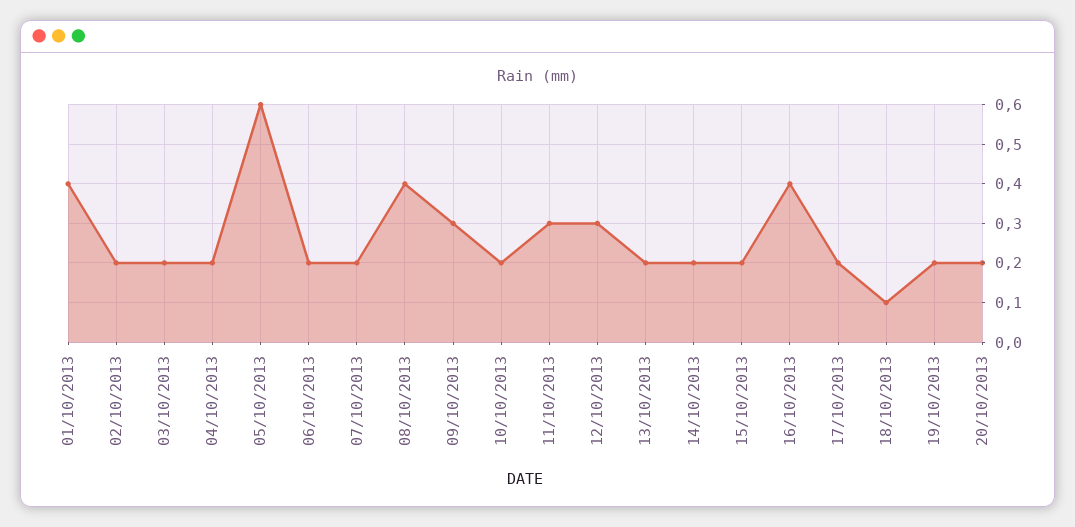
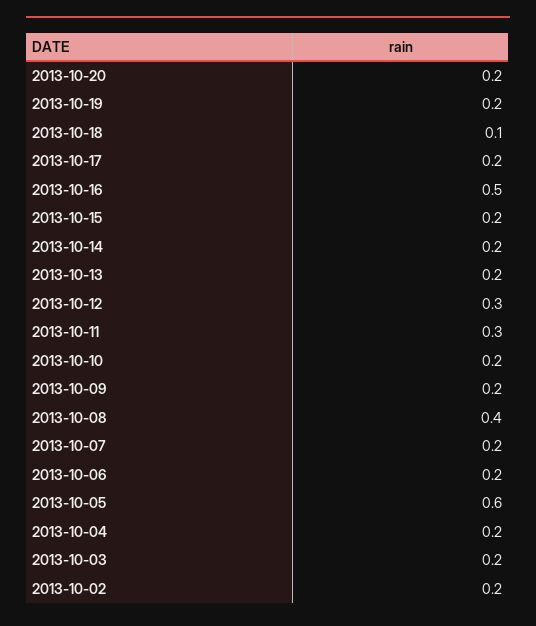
  {
-   "01/10/2013": 0.4,
    "02/10/2013": 0.2,
    "03/10/2013": 0.2,
    "04/10/2013": 0.2,
    "05/10/2013": 0.6,
    "06/10/2013": 0.2,
    "07/10/2013": 0.2,
    "08/10/2013": 0.4,
-   "09/10/2013": 0.3,
+   "09/10/2013": 0.2,
    "10/10/2013": 0.2,
    "11/10/2013": 0.3,
    "12/10/2013": 0.3,
    "13/10/2013": 0.2,
    "14/10/2013": 0.2,
    "15/10/2013": 0.2,
-   "16/10/2013": 0.4,
+   "16/10/2013": 0.5,
    "17/10/2013": 0.2,
    "18/10/2013": 0.1,
    "19/10/2013": 0.2,
    "20/10/2013": 0.2
  }

